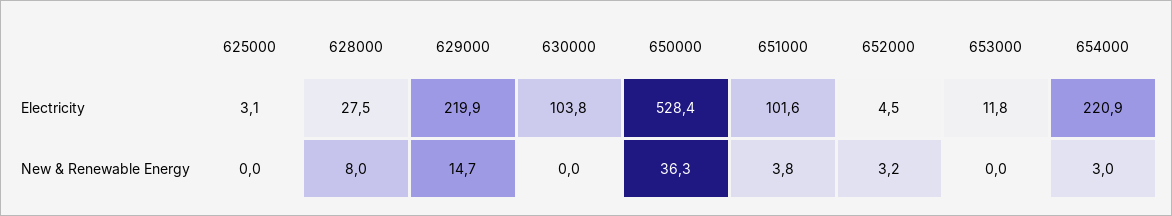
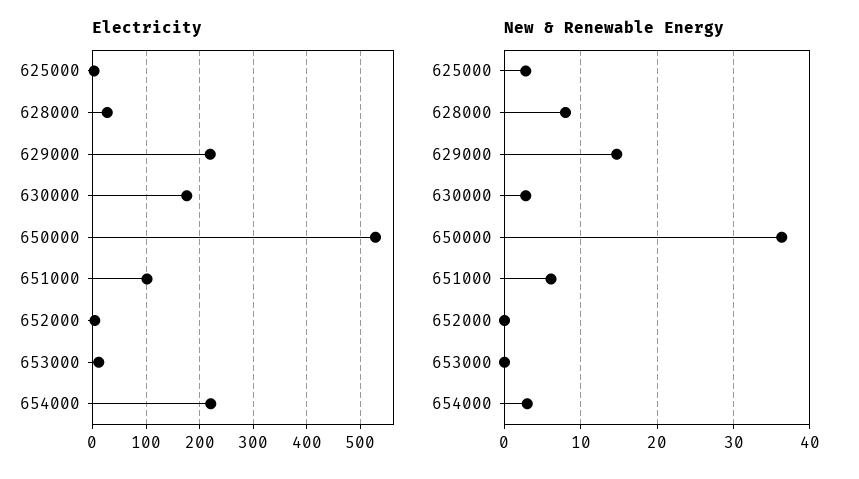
  {
    "Electricity": {
      "625000": 3.1,
      "628000": 27.5,
      "629000": 219.9,
-     "630000": 103.8,
+     "630000": 180,
      "650000": 528.4,
      "651000": 101.6,
      "652000": 4.5,
      "653000": 11.8,
      "654000": 220.9
    },
    "New & Renewable Energy": {
-     "625000": 0,
+     "625000": 3,
      "628000": 8,
      "629000": 14.7,
-     "630000": 0,
+     "630000": 3,
      "650000": 36.3,
-     "651000": 3.8,
+     "651000": 6,
-     "652000": 3.2,
+     "652000": 0,
      "653000": 0,
      "654000": 3
    }
  }

